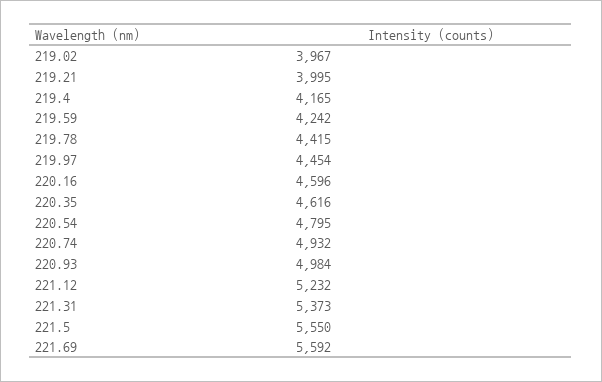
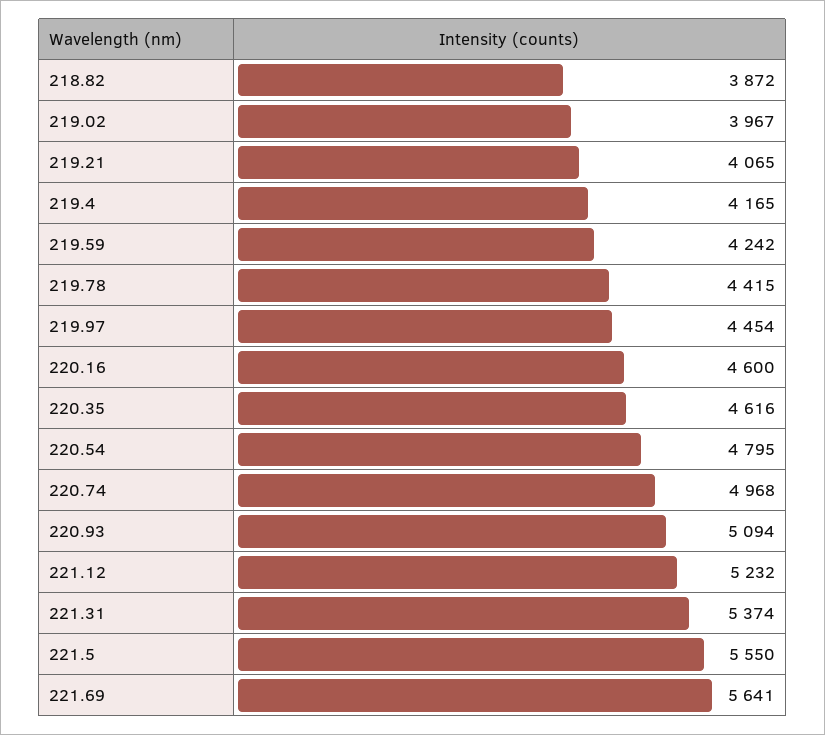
  {
    "219.02": 3967,
-   "219.21": 3995,
+   "219.21": 4065,
    "219.4": 4165,
    "219.59": 4242,
    "219.78": 4415,
    "219.97": 4454,
-   "220.16": 4596,
+   "220.16": 4600,
    "220.35": 4616,
    "220.54": 4795,
-   "220.74": 4932,
+   "220.74": 4968,
-   "220.93": 4984,
+   "220.93": 5094,
    "221.12": 5232,
-   "221.31": 5373,
+   "221.31": 5374,
    "221.5": 5550,
-   "221.69": 5592
+   "221.69": 5641,
+   "218.82": 3872
  }

